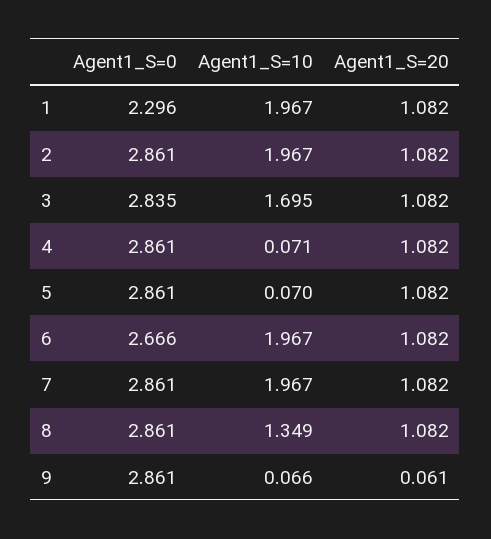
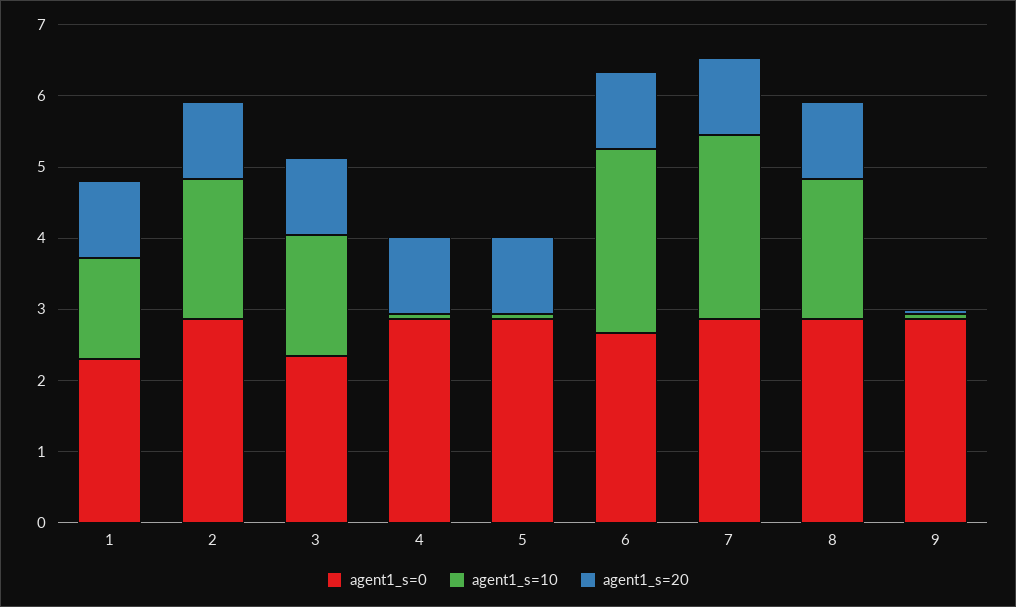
  {
    "Agent1_S=0": {
      "1": 2.296,
      "2": 2.861,
-     "3": 2.835,
+     "3": 2.4,
      "4": 2.861,
      "5": 2.861,
      "6": 2.666,
      "7": 2.861,
      "8": 2.861,
      "9": 2.861
    },
    "Agent1_S=10": {
-     "1": 1.967,
+     "1": 1.4,
      "2": 1.967,
      "3": 1.695,
      "4": 0.071,
      "5": 0.07,
-     "6": 1.967,
+     "6": 2.6,
-     "7": 1.967,
+     "7": 2.6,
-     "8": 1.349,
+     "8": 2,
      "9": 0.066
    },
    "Agent1_S=20": {
      "1": 1.082,
      "2": 1.082,
      "3": 1.082,
      "4": 1.082,
      "5": 1.082,
      "6": 1.082,
      "7": 1.082,
      "8": 1.082,
      "9": 0.061
    }
  }

